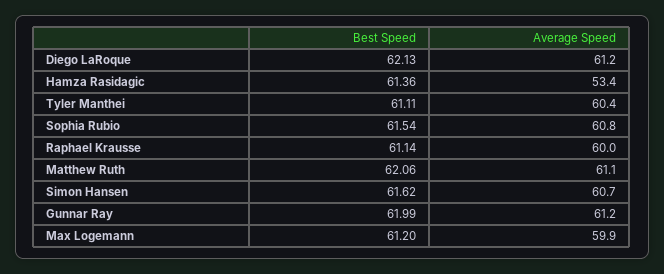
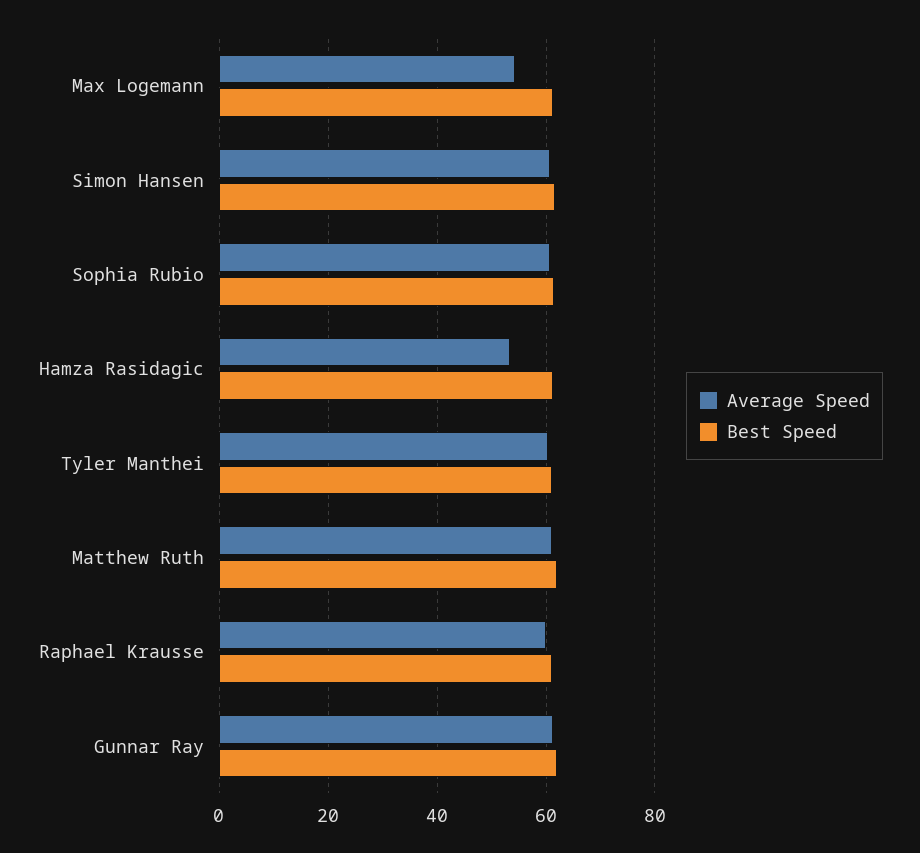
  {
    "Best Speed": {
-     "Diego LaRoque": 62.13,
      "Hamza Rasidagic": 61.36,
      "Tyler Manthei": 61.11,
      "Sophia Rubio": 61.54,
      "Raphael Krausse": 61.14,
      "Matthew Ruth": 62.06,
      "Simon Hansen": 61.62,
      "Gunnar Ray": 61.99,
      "Max Logemann": 61.2
    },
    "Average Speed": {
-     "Diego LaRoque": 61.2,
      "Hamza Rasidagic": 53.4,
      "Tyler Manthei": 60.4,
      "Sophia Rubio": 60.8,
      "Raphael Krausse": 60,
      "Matthew Ruth": 61.1,
      "Simon Hansen": 60.7,
      "Gunnar Ray": 61.2,
-     "Max Logemann": 59.9
+     "Max Logemann": 54
    }
  }

